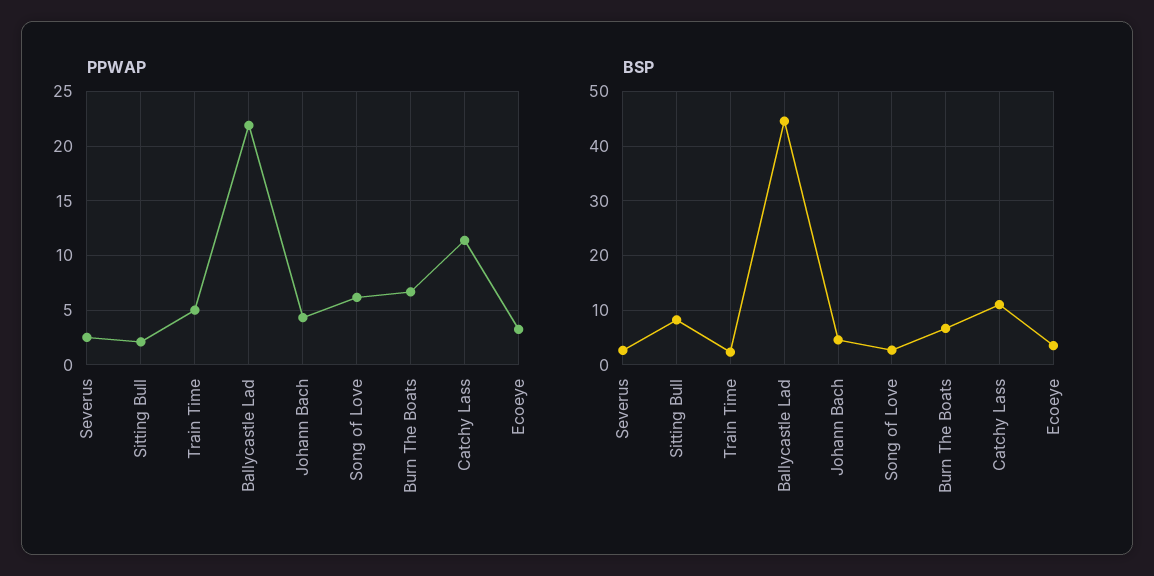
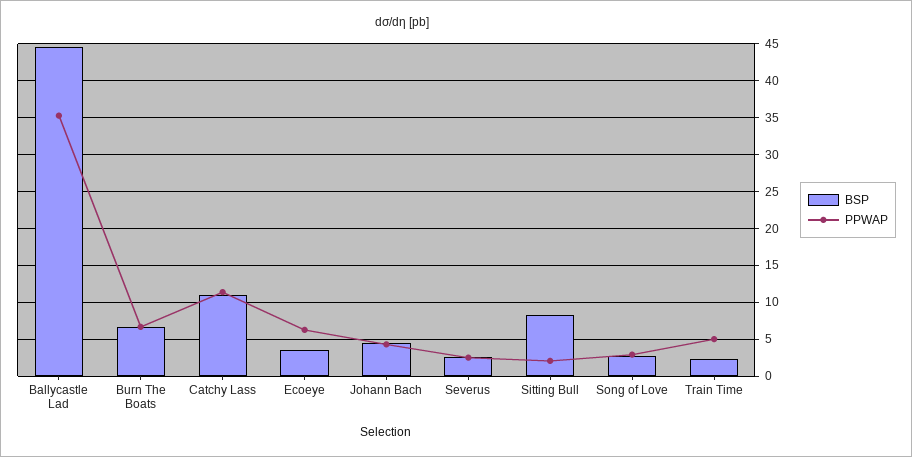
  {
    "PPWAP": {
      "Severus": 3,
      "Sitting Bull": 2,
      "Train Time": 5,
-     "Ballycastle Lad": 22,
+     "Ballycastle Lad": 35,
      "Johann Bach": 4,
-     "Song of Love": 6,
+     "Song of Love": 3,
      "Burn The Boats": 7,
      "Catchy Lass": 11,
-     "Ecoeye": 3
+     "Ecoeye": 6
    },
    "BSP": {
      "Severus": 3,
      "Sitting Bull": 8,
      "Train Time": 2,
      "Ballycastle Lad": 45,
      "Johann Bach": 5,
      "Song of Love": 3,
      "Burn The Boats": 7,
      "Catchy Lass": 11,
      "Ecoeye": 4
    }
  }

